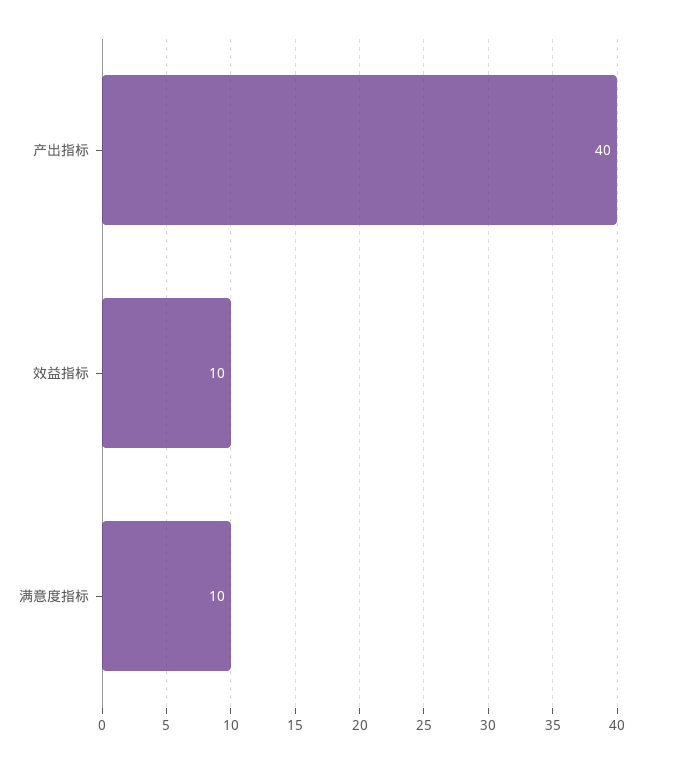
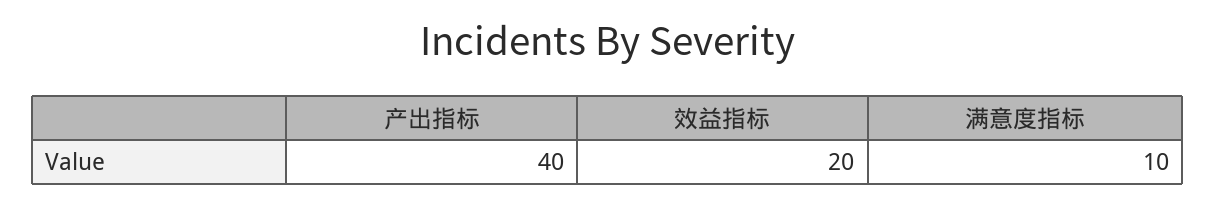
  {
    "产出指标": 40,
-   "效益指标": 10,
+   "效益指标": 20,
    "满意度指标": 10
  }

